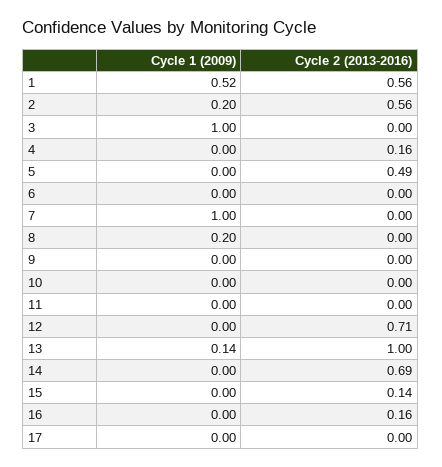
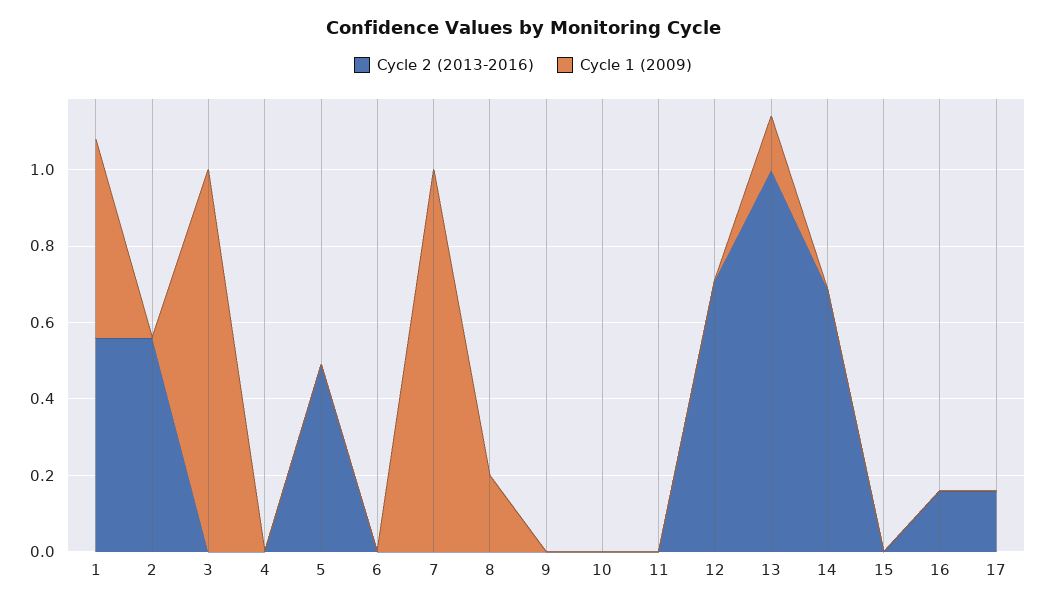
  {
    "Cycle 1 (2009)": {
      "1": 0.52,
-     "2": 0.2,
+     "2": 0,
      "3": 1,
      "4": 0,
      "5": 0,
      "6": 0,
      "7": 1,
      "8": 0.2,
      "9": 0,
      "10": 0,
      "11": 0,
      "12": 0,
      "13": 0.14,
      "14": 0,
      "15": 0,
      "16": 0,
      "17": 0
    },
    "Cycle 2 (2013-2016)": {
      "1": 0.56,
      "2": 0.56,
      "3": 0,
-     "4": 0.16,
+     "4": 0,
      "5": 0.49,
      "6": 0,
      "7": 0,
      "8": 0,
      "9": 0,
      "10": 0,
      "11": 0,
      "12": 0.71,
      "13": 1,
      "14": 0.69,
-     "15": 0.14,
+     "15": 0,
      "16": 0.16,
-     "17": 0
+     "17": 0.15
    }
  }

